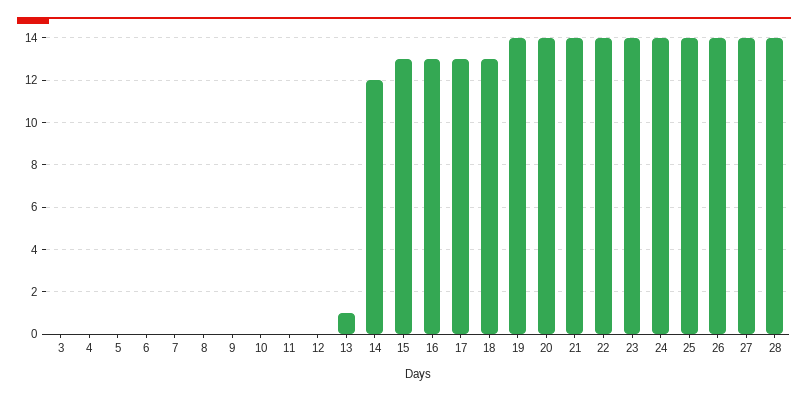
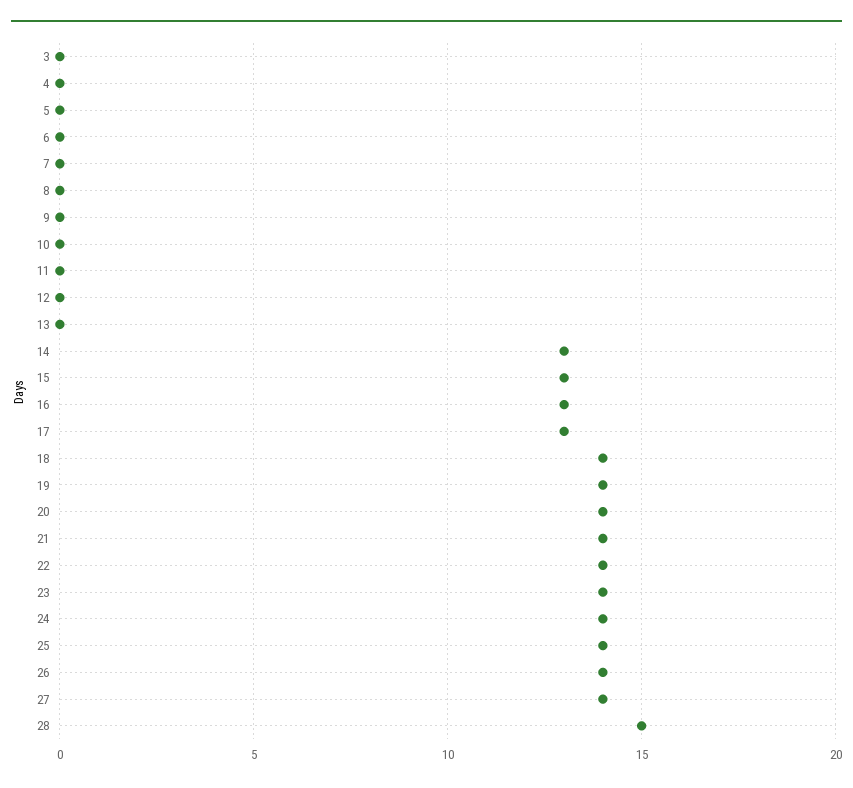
  {
    "3": 0,
    "4": 0,
    "5": 0,
    "6": 0,
    "7": 0,
    "8": 0,
    "9": 0,
    "10": 0,
    "11": 0,
    "12": 0,
-   "13": 1,
+   "13": 0,
-   "14": 12,
+   "14": 13,
    "15": 13,
    "16": 13,
    "17": 13,
-   "18": 13,
+   "18": 14,
    "19": 14,
    "20": 14,
    "21": 14,
    "22": 14,
    "23": 14,
    "24": 14,
    "25": 14,
    "26": 14,
    "27": 14,
-   "28": 14
+   "28": 15
  }

